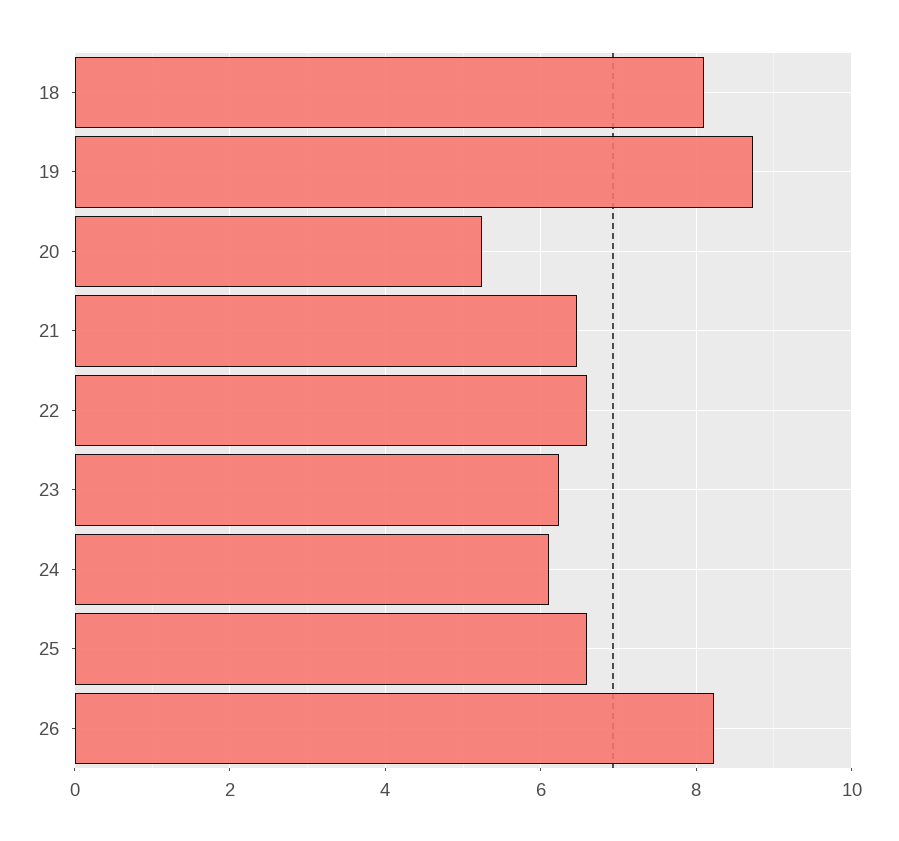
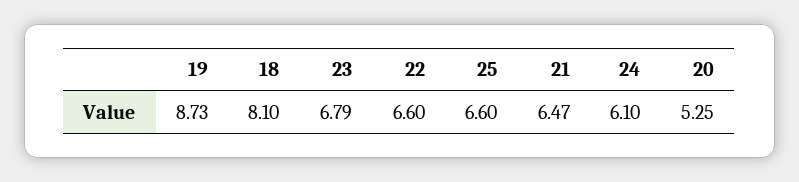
  {
    "18": 8.1,
    "19": 8.73,
    "20": 5.25,
    "21": 6.47,
    "22": 6.6,
-   "23": 6.2,
+   "23": 6.79,
    "24": 6.1,
-   "25": 6.6,
+   "25": 6.6
-   "26": 8.2
  }

